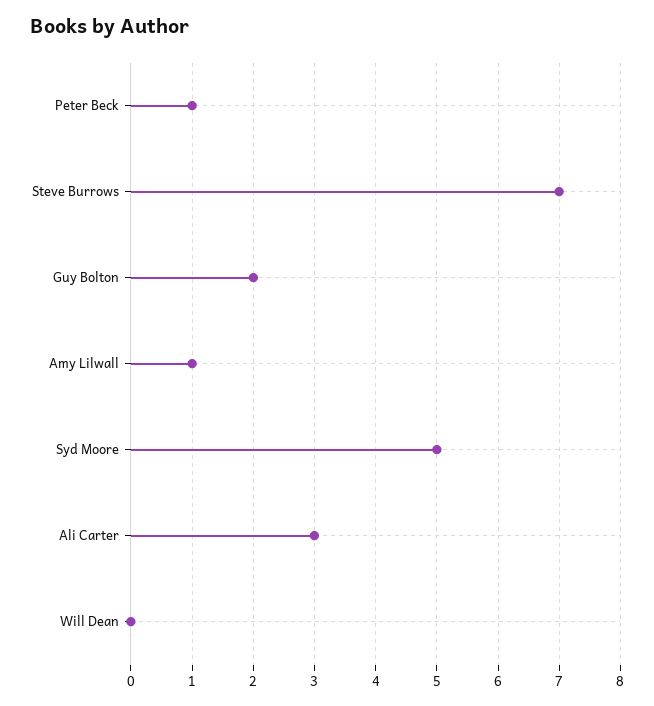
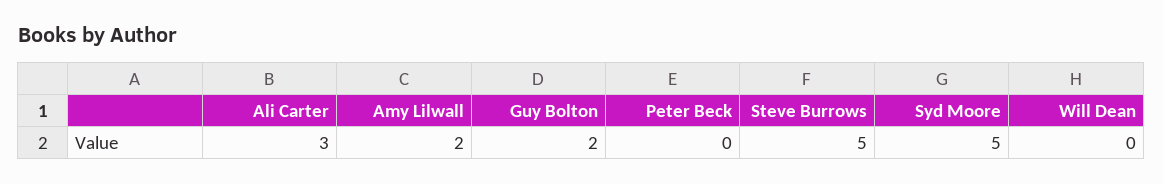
  {
-   "Peter Beck": 1,
+   "Peter Beck": 0,
-   "Steve Burrows": 7,
+   "Steve Burrows": 5,
    "Guy Bolton": 2,
-   "Amy Lilwall": 1,
+   "Amy Lilwall": 2,
    "Syd Moore": 5,
    "Ali Carter": 3,
    "Will Dean": 0
  }

